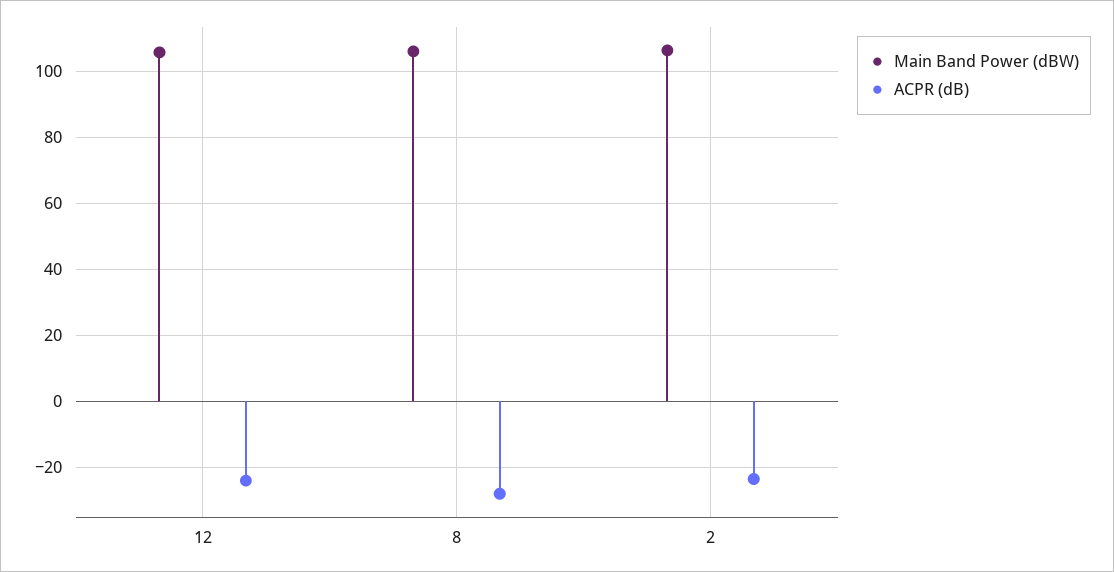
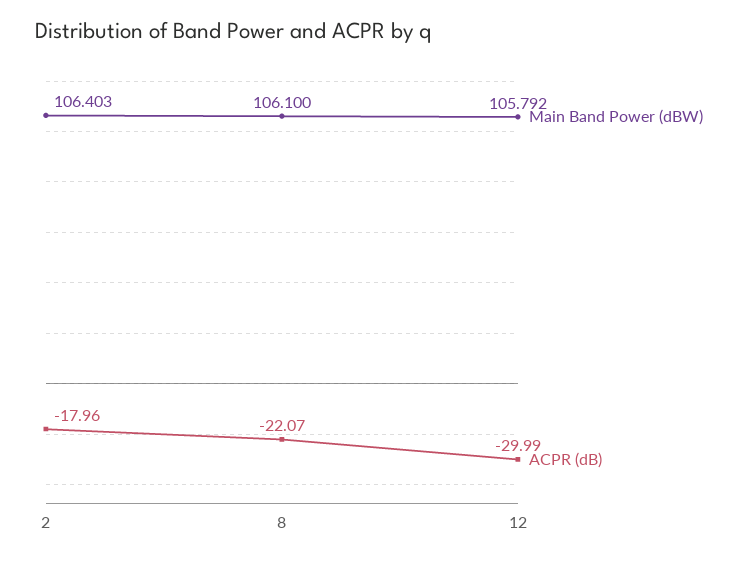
  {
    "Main Band Power (dBW)": {
      "12": 105.792,
      "8": 106.1,
      "2": 106.403
    },
    "ACPR (dB)": {
-     "12": -24,
+     "12": -29.99,
-     "8": -28,
+     "8": -22.07,
-     "2": -24
+     "2": -17.96
    }
  }

